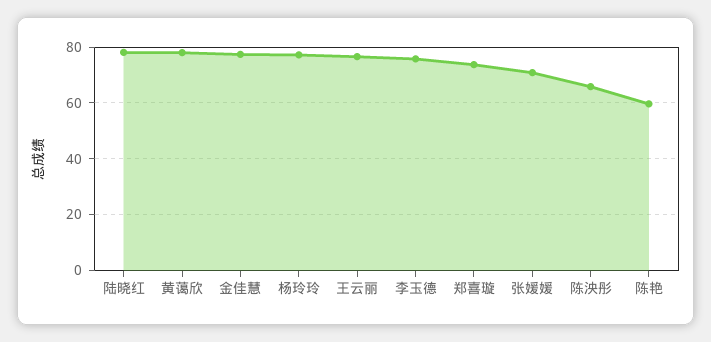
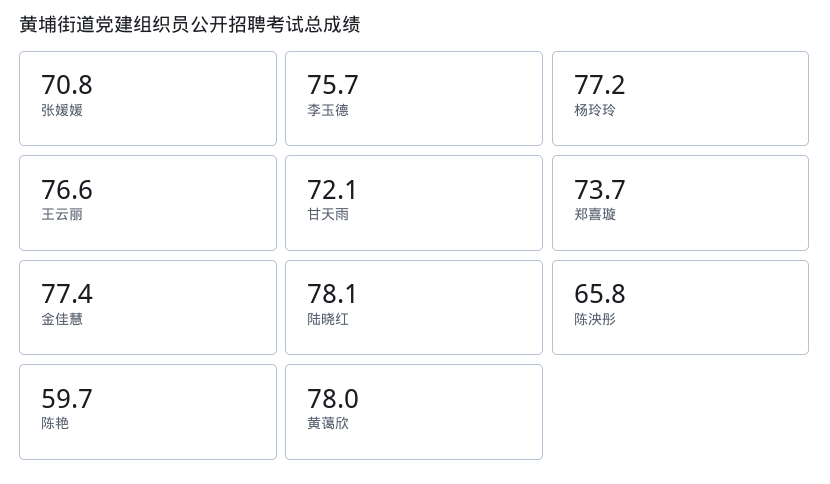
  {
    "陆晓红": 78.1,
    "黄蔼欣": 78,
    "金佳慧": 77.4,
    "杨玲玲": 77.2,
    "王云丽": 76.6,
    "李玉德": 75.7,
    "郑喜璇": 73.7,
    "张媛媛": 70.8,
    "陈泱彤": 65.8,
-   "陈艳": 59.7
+   "陈艳": 59.7,
+   "甘天雨": 72.1
  }

